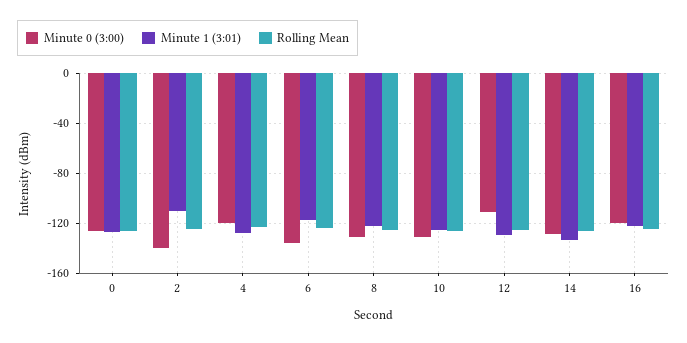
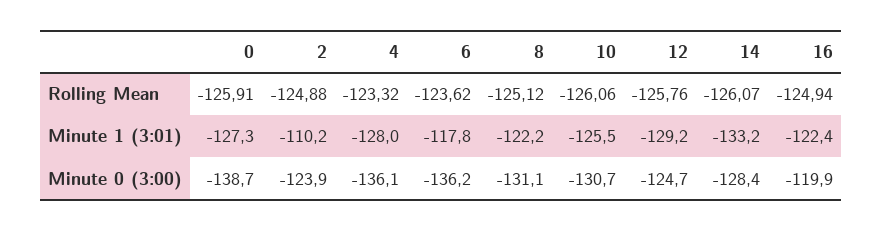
  {
    "Minute 0 (3:00)": {
-     "0": -125,
+     "0": -138.7,
-     "2": -140,
+     "2": -123.9,
-     "4": -120,
+     "4": -136.1,
      "6": -136.2,
      "8": -131.1,
      "10": -130.7,
-     "12": -110,
+     "12": -124.7,
      "14": -128.4,
      "16": -119.9
    },
    "Minute 1 (3:01)": {
      "0": -127.3,
      "2": -110.2,
      "4": -128,
      "6": -117.8,
      "8": -122.2,
      "10": -125.5,
      "12": -129.2,
      "14": -133.2,
      "16": -122.4
    },
    "Rolling Mean": {
      "0": -125.91,
      "2": -124.88,
      "4": -123.32,
      "6": -123.62,
      "8": -125.12,
      "10": -126.06,
      "12": -125.76,
      "14": -126.07,
      "16": -124.94
    }
  }

